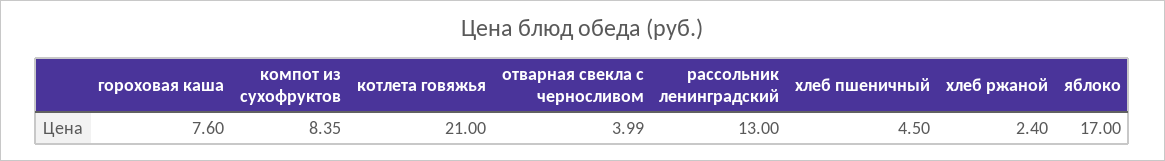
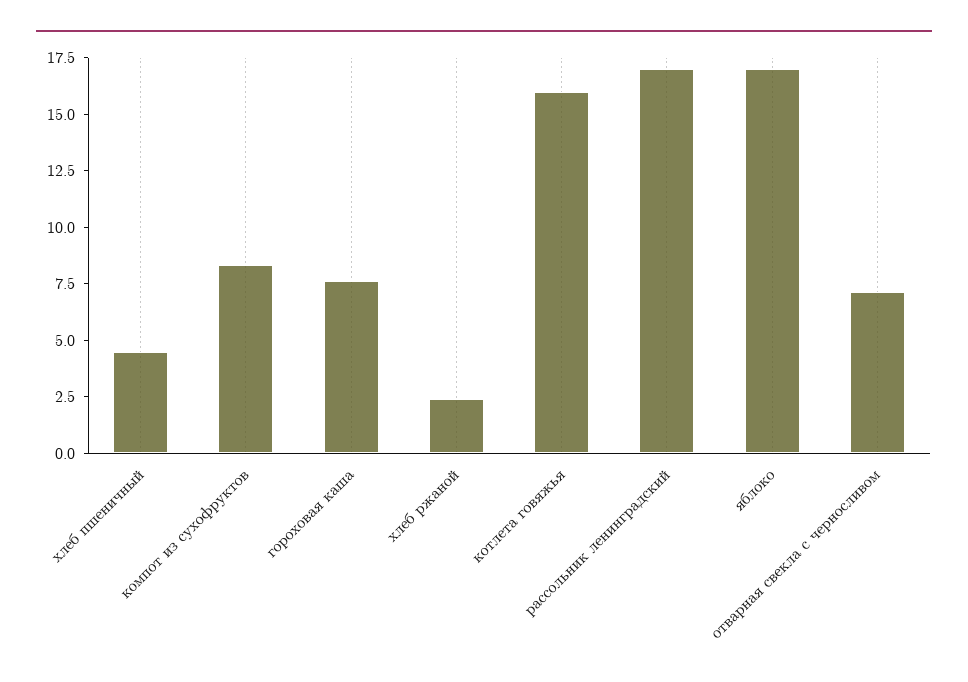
  {
    "гороховая каша": 7.6,
    "компот из сухофруктов": 8.35,
-   "котлета говяжья": 21,
+   "котлета говяжья": 16,
-   "отварная свекла с черносливом": 3.99,
+   "отварная свекла с черносливом": 7,
-   "рассольник ленинградский": 13,
+   "рассольник ленинградский": 17,
    "хлеб пшеничный": 4.5,
    "хлеб ржаной": 2.4,
    "яблоко": 17
  }

